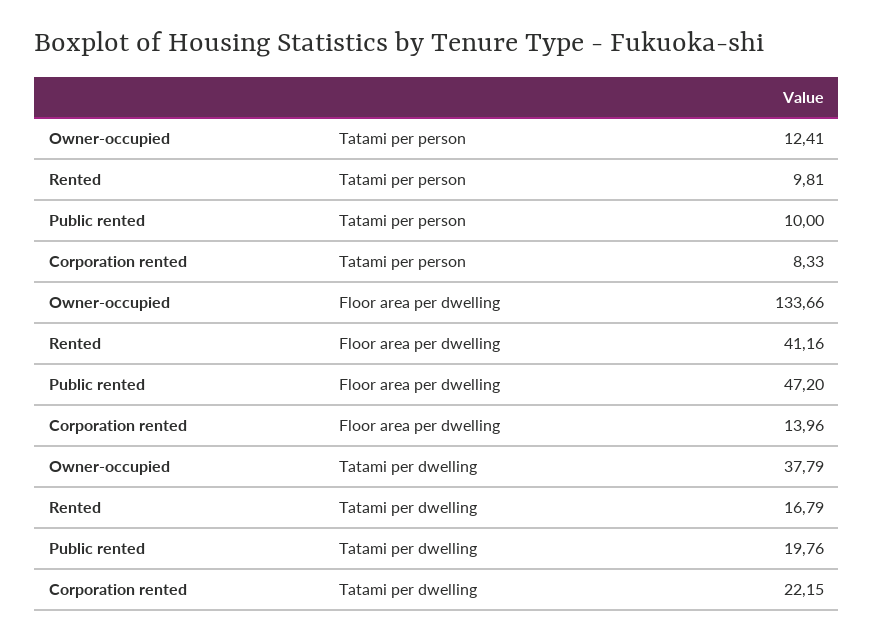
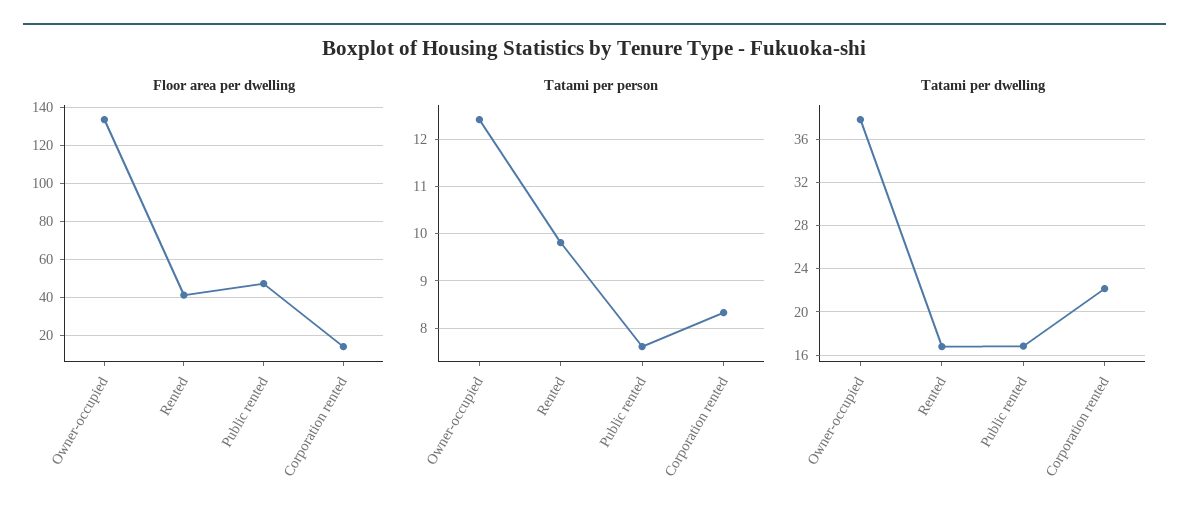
  {
    "Tatami per person": {
      "Owner-occupied": 12.41,
      "Rented": 9.81,
-     "Public rented": 10,
+     "Public rented": 7.6,
      "Corporation rented": 8.33
    },
    "Floor area per dwelling": {
      "Owner-occupied": 133.66,
      "Rented": 41.16,
      "Public rented": 47.2,
      "Corporation rented": 13.96
    },
    "Tatami per dwelling": {
      "Owner-occupied": 37.79,
      "Rented": 16.79,
-     "Public rented": 19.76,
+     "Public rented": 17,
      "Corporation rented": 22.15
    }
  }

